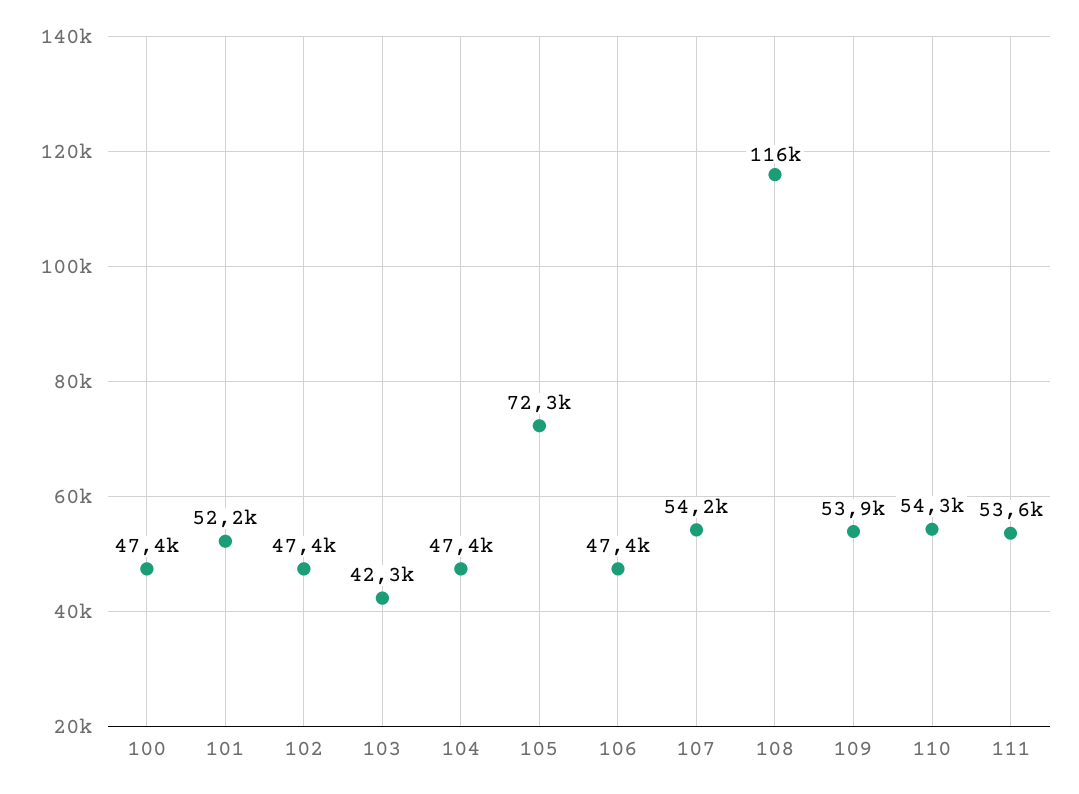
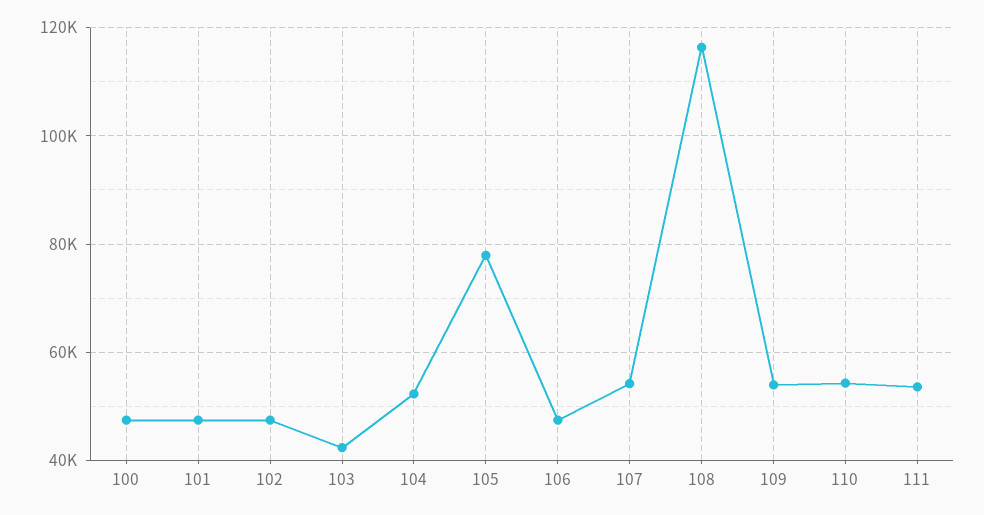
  {
    "100": 47400,
-   "101": 52200,
+   "101": 48000,
    "102": 47400,
    "103": 42300,
-   "104": 47400,
+   "104": 52000,
-   "105": 72300,
+   "105": 78000,
    "106": 47400,
    "107": 54200,
    "108": 116000,
    "109": 53900,
    "110": 54300,
    "111": 53600
  }

